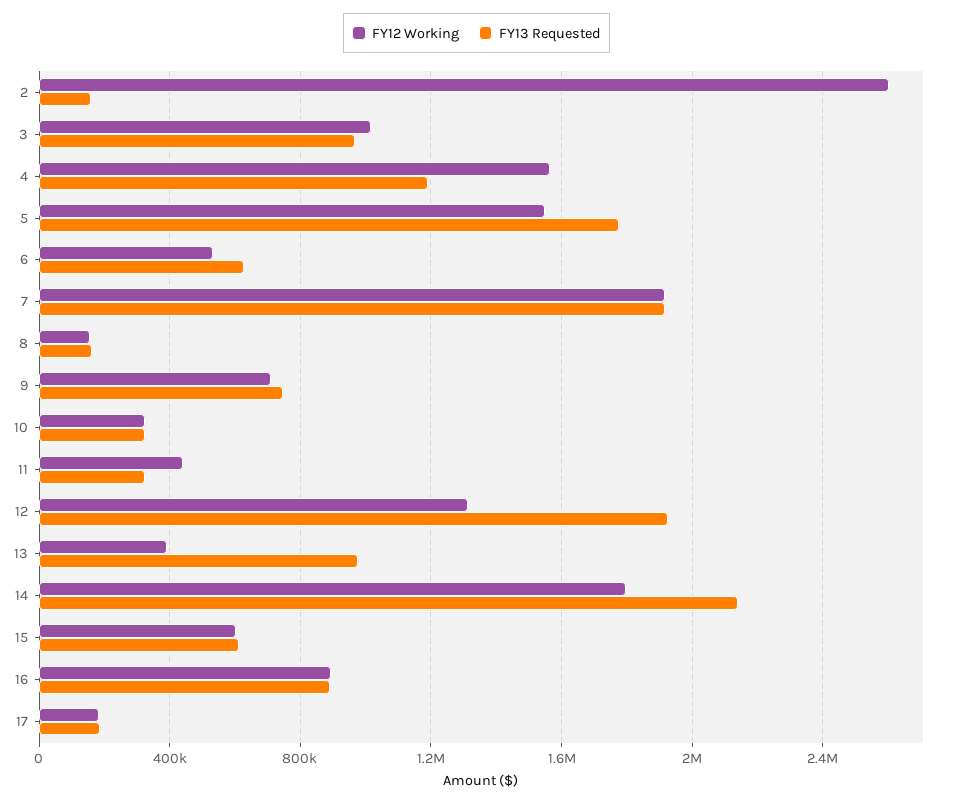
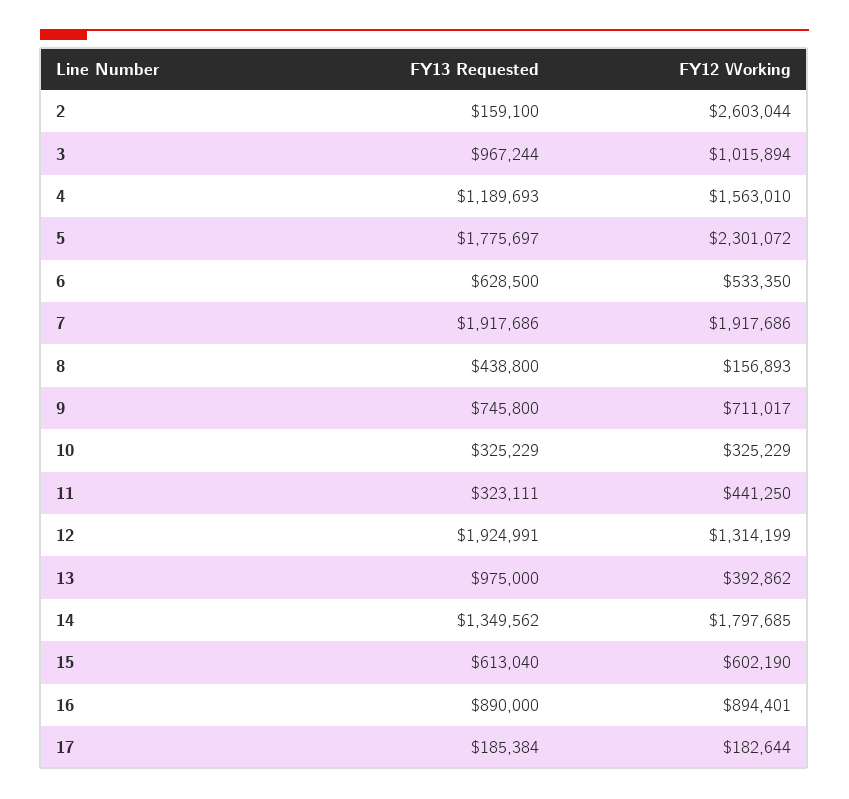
  {
    "FY12 Working": {
      "2": 2603044,
      "3": 1015894,
      "4": 1563010,
-     "5": 1550000,
+     "5": 2301072,
      "6": 533350,
      "7": 1917686,
      "8": 156893,
      "9": 711017,
      "10": 325229,
      "11": 441250,
      "12": 1314199,
      "13": 392862,
      "14": 1797685,
      "15": 602190,
      "16": 894401,
      "17": 182644
    },
    "FY13 Requested": {
      "2": 159100,
      "3": 967244,
      "4": 1189693,
      "5": 1775697,
      "6": 628500,
      "7": 1917686,
-     "8": 150000,
+     "8": 438800,
      "9": 745800,
      "10": 325229,
      "11": 323111,
      "12": 1924991,
      "13": 975000,
-     "14": 2150000,
+     "14": 1349562,
      "15": 613040,
      "16": 890000,
      "17": 185384
    }
  }

